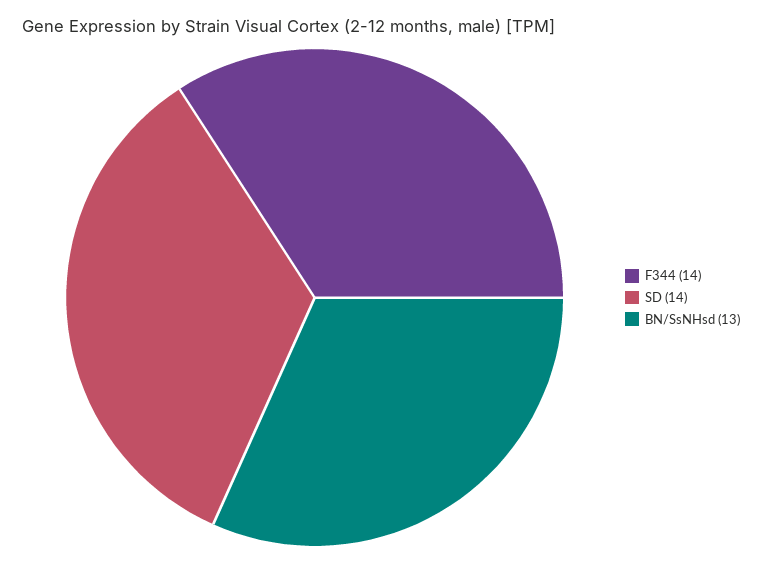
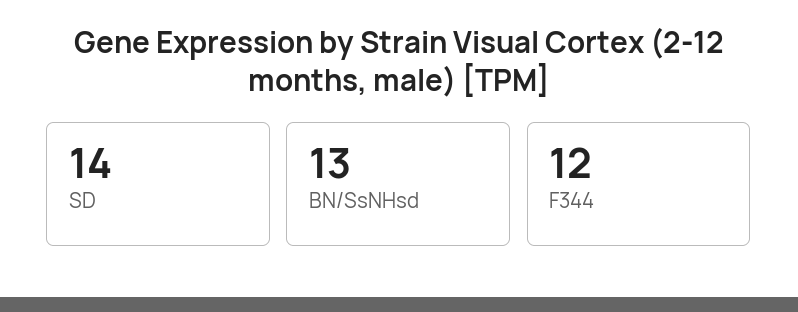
  {
-   "F344": 14,
+   "F344": 12,
    "SD": 14,
    "BN/SsNHsd": 13
  }

